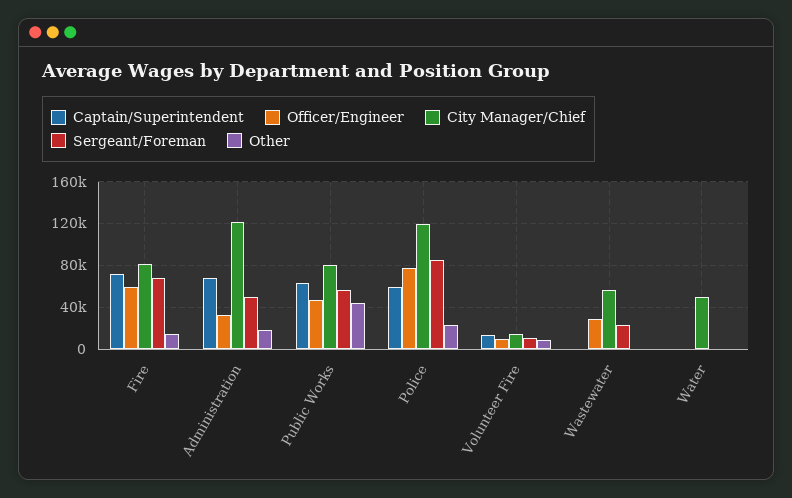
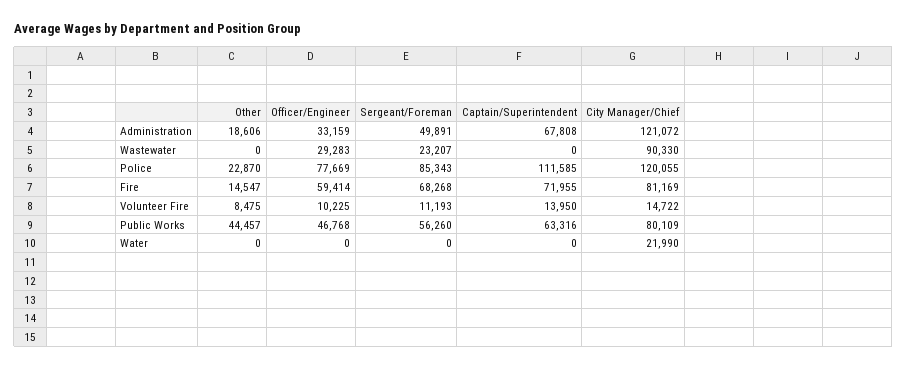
  {
    "Captain/Superintendent": {
      "Fire": 71955,
      "Administration": 67808,
      "Public Works": 63316,
-     "Police": 60000,
+     "Police": 111585,
      "Volunteer Fire": 13950,
      "Wastewater": 0,
      "Water": 0
    },
    "Officer/Engineer": {
      "Fire": 59414,
      "Administration": 33159,
      "Public Works": 46768,
      "Police": 77669,
      "Volunteer Fire": 10225,
      "Wastewater": 29283,
      "Water": 0
    },
    "City Manager/Chief": {
      "Fire": 81169,
      "Administration": 121072,
      "Public Works": 80109,
      "Police": 120055,
      "Volunteer Fire": 14722,
-     "Wastewater": 60000,
+     "Wastewater": 90330,
-     "Water": 50000
+     "Water": 21990
    },
    "Sergeant/Foreman": {
      "Fire": 68268,
      "Administration": 49891,
      "Public Works": 56260,
      "Police": 85343,
      "Volunteer Fire": 11193,
      "Wastewater": 23207,
      "Water": 0
    },
    "Other": {
      "Fire": 14547,
      "Administration": 18606,
      "Public Works": 44457,
      "Police": 22870,
      "Volunteer Fire": 8475,
      "Wastewater": 0,
      "Water": 0
    }
  }

